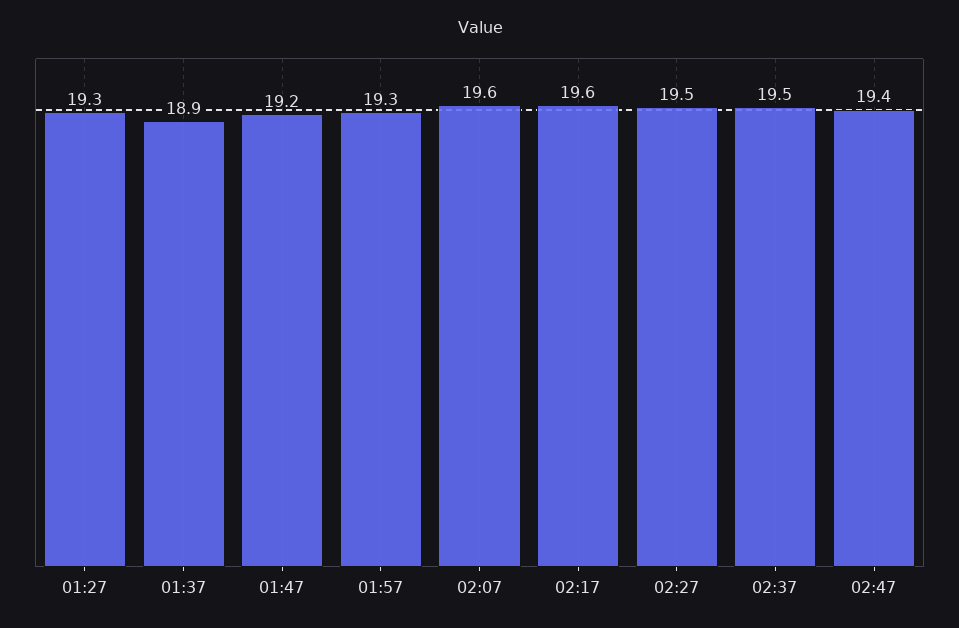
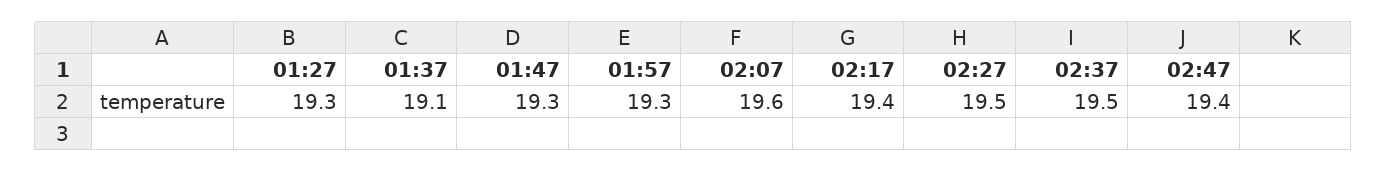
  {
    "01:27": 19.3,
-   "01:37": 18.9,
+   "01:37": 19.1,
-   "01:47": 19.2,
+   "01:47": 19.3,
    "01:57": 19.3,
    "02:07": 19.6,
-   "02:17": 19.6,
+   "02:17": 19.4,
    "02:27": 19.5,
    "02:37": 19.5,
    "02:47": 19.4
  }

